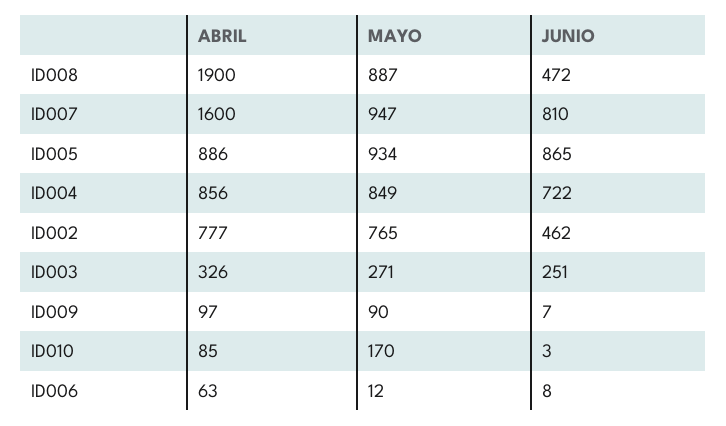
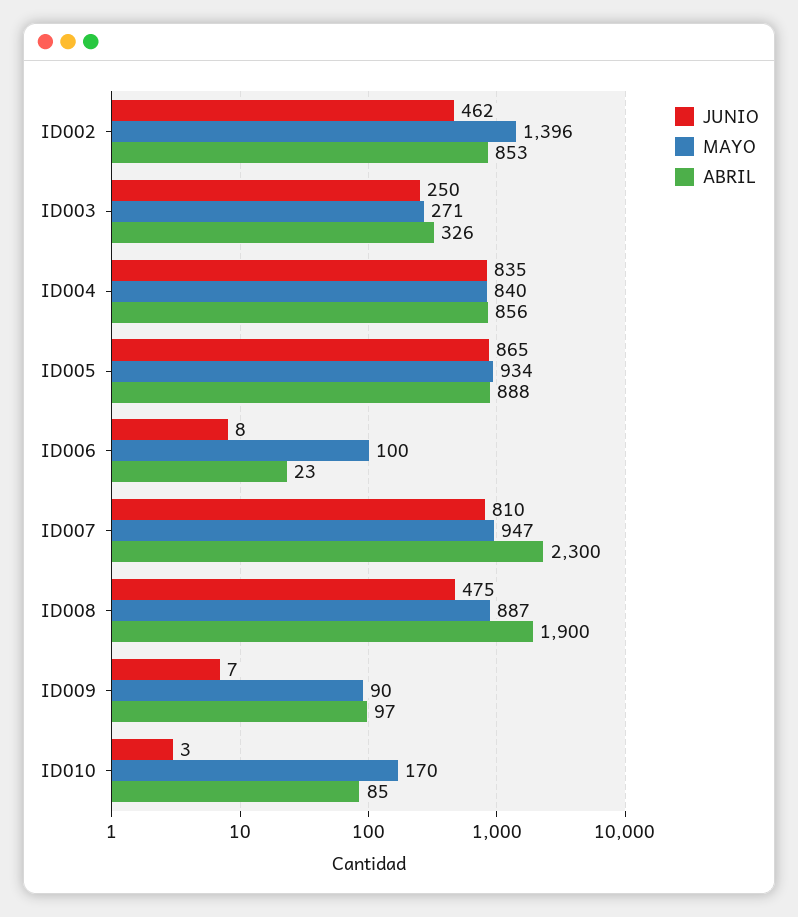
  {
    "ABRIL": {
      "ID008": 1900,
-     "ID007": 1600,
+     "ID007": 2300,
-     "ID005": 886,
+     "ID005": 888,
      "ID004": 856,
-     "ID002": 777,
+     "ID002": 853,
      "ID003": 326,
      "ID009": 97,
      "ID010": 85,
-     "ID006": 63
+     "ID006": 23
    },
    "MAYO": {
      "ID008": 887,
      "ID007": 947,
      "ID005": 934,
-     "ID004": 849,
+     "ID004": 840,
-     "ID002": 765,
+     "ID002": 1396,
      "ID003": 271,
      "ID009": 90,
      "ID010": 170,
-     "ID006": 12
+     "ID006": 100
    },
    "JUNIO": {
-     "ID008": 472,
+     "ID008": 475,
      "ID007": 810,
      "ID005": 865,
-     "ID004": 722,
+     "ID004": 835,
      "ID002": 462,
-     "ID003": 251,
+     "ID003": 250,
      "ID009": 7,
      "ID010": 3,
      "ID006": 8
    }
  }

